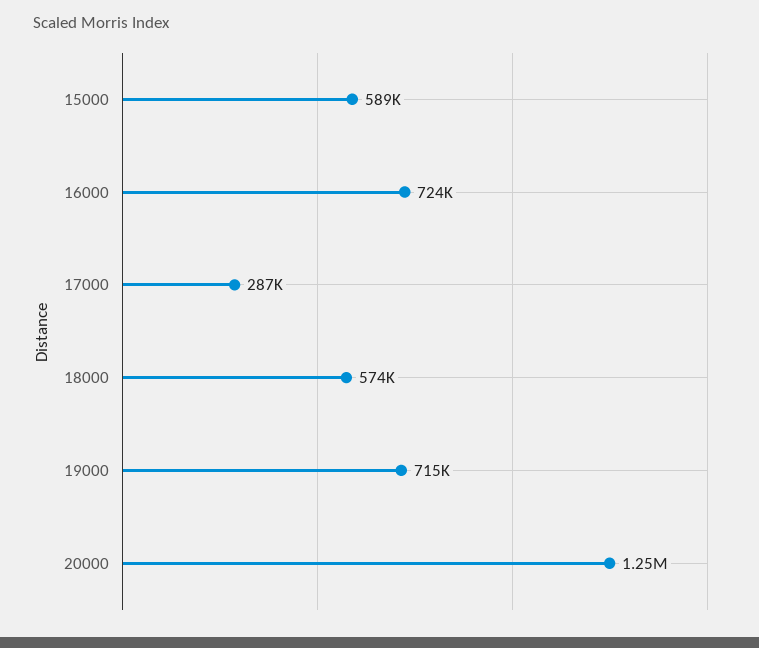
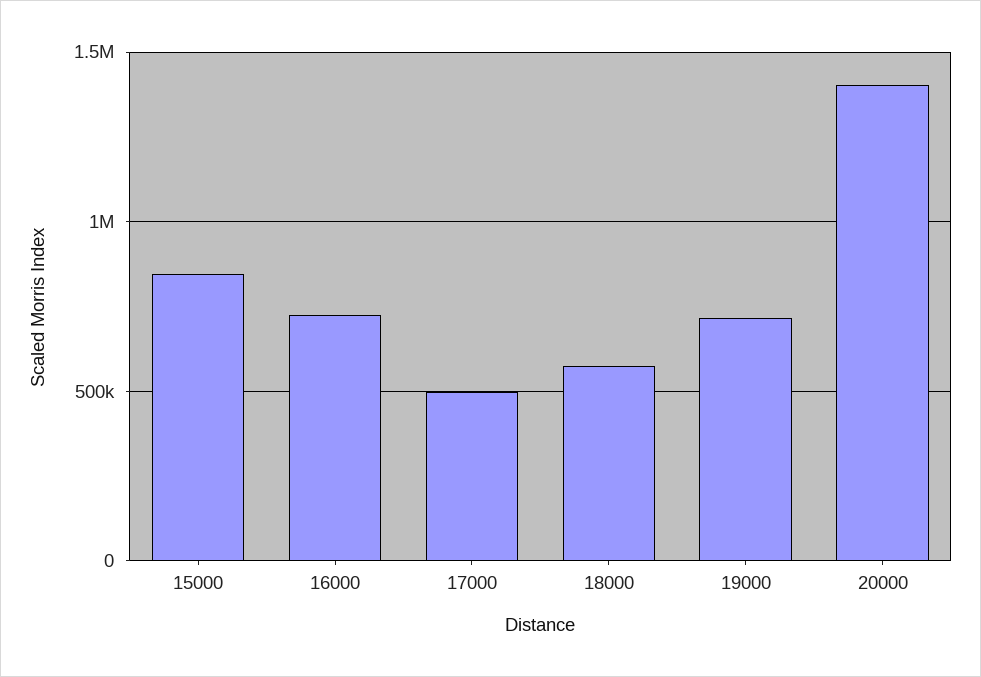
  {
-   "15000": 589000,
+   "15000": 850000,
    "16000": 724000,
-   "17000": 287000,
+   "17000": 500000,
    "18000": 574000,
    "19000": 715000,
-   "20000": 1250000
+   "20000": 1400000
  }

